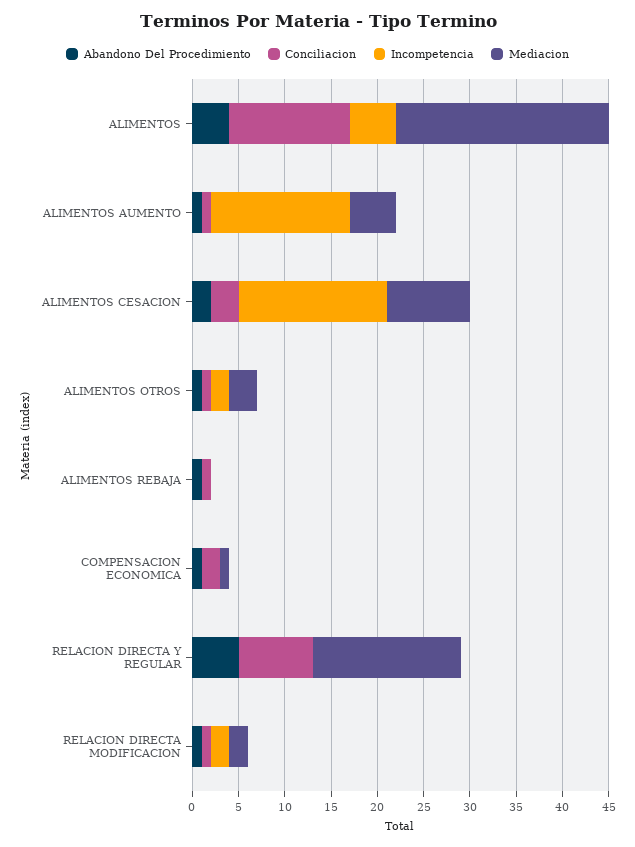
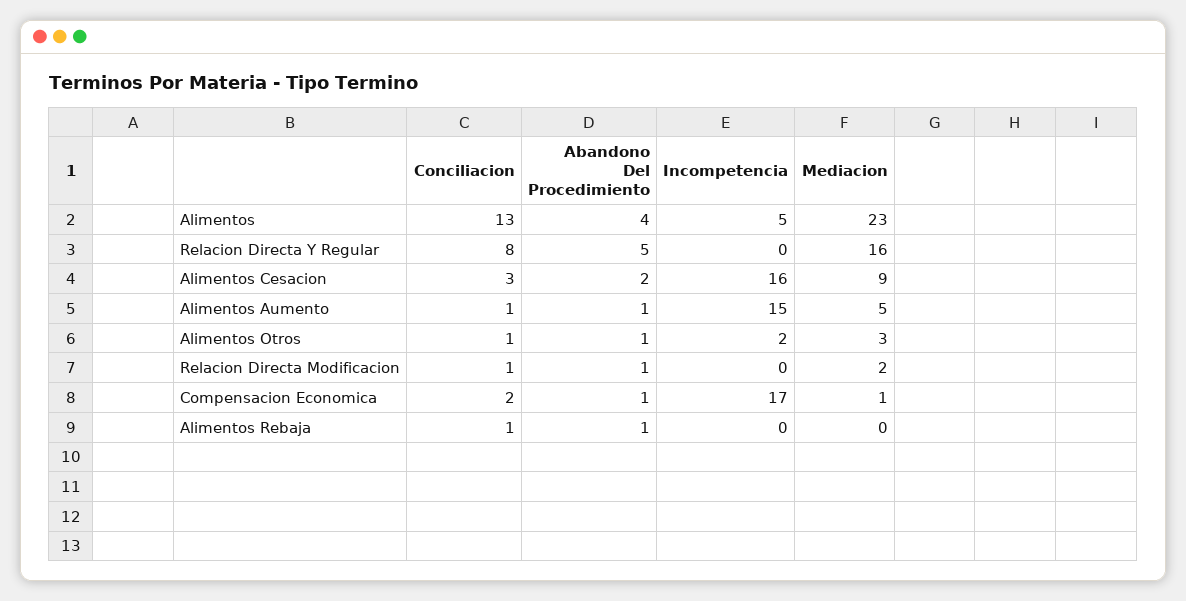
  {
    "Abandono Del Procedimiento": {
      "ALIMENTOS": 4,
      "ALIMENTOS AUMENTO": 1,
      "ALIMENTOS CESACION": 2,
      "ALIMENTOS OTROS": 1,
      "ALIMENTOS REBAJA": 1,
      "COMPENSACION ECONOMICA": 1,
      "RELACION DIRECTA Y REGULAR": 5,
      "RELACION DIRECTA MODIFICACION": 1
    },
    "Conciliacion": {
      "ALIMENTOS": 13,
      "ALIMENTOS AUMENTO": 1,
      "ALIMENTOS CESACION": 3,
      "ALIMENTOS OTROS": 1,
      "ALIMENTOS REBAJA": 1,
      "COMPENSACION ECONOMICA": 2,
      "RELACION DIRECTA Y REGULAR": 8,
      "RELACION DIRECTA MODIFICACION": 1
    },
    "Incompetencia": {
      "ALIMENTOS": 5,
      "ALIMENTOS AUMENTO": 15,
      "ALIMENTOS CESACION": 16,
      "ALIMENTOS OTROS": 2,
      "ALIMENTOS REBAJA": 0,
-     "COMPENSACION ECONOMICA": 0,
+     "COMPENSACION ECONOMICA": 17,
      "RELACION DIRECTA Y REGULAR": 0,
-     "RELACION DIRECTA MODIFICACION": 2
+     "RELACION DIRECTA MODIFICACION": 0
    },
    "Mediacion": {
      "ALIMENTOS": 23,
      "ALIMENTOS AUMENTO": 5,
      "ALIMENTOS CESACION": 9,
      "ALIMENTOS OTROS": 3,
      "ALIMENTOS REBAJA": 0,
      "COMPENSACION ECONOMICA": 1,
      "RELACION DIRECTA Y REGULAR": 16,
      "RELACION DIRECTA MODIFICACION": 2
    }
  }

